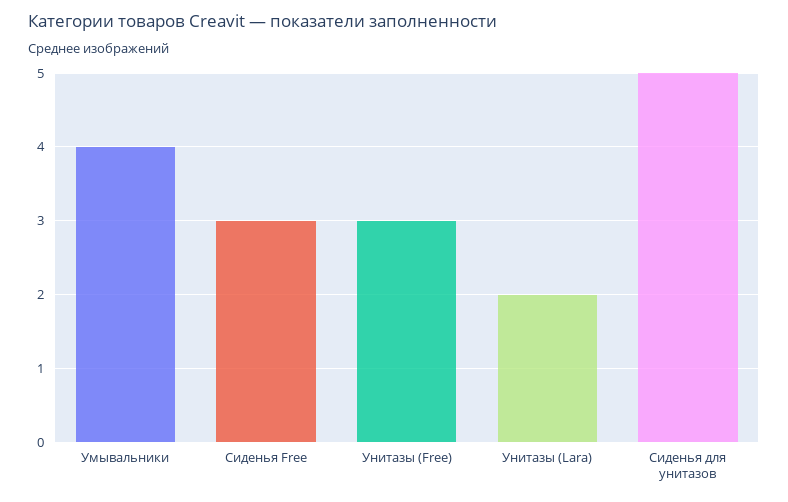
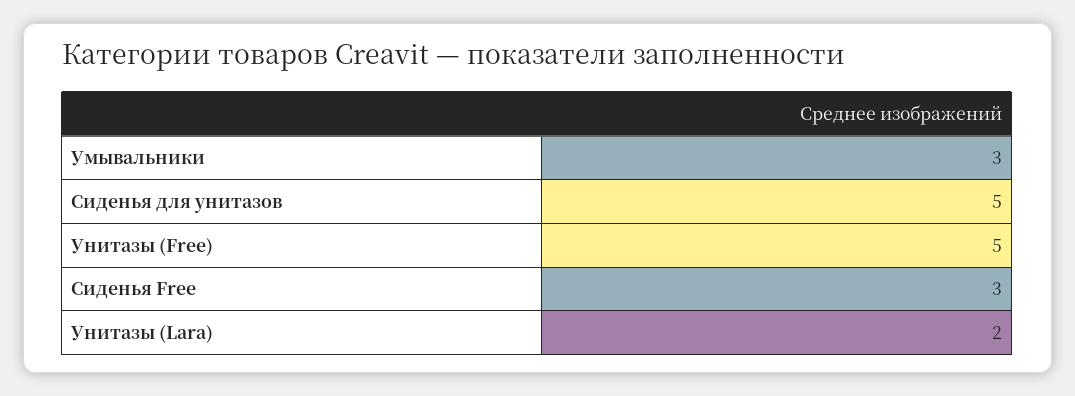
  {
-   "Умывальники": 4,
+   "Умывальники": 3,
    "Сиденья Free": 3,
-   "Унитазы (Free)": 3,
+   "Унитазы (Free)": 5,
    "Унитазы (Lara)": 2,
    "Сиденья для унитазов": 5
  }

